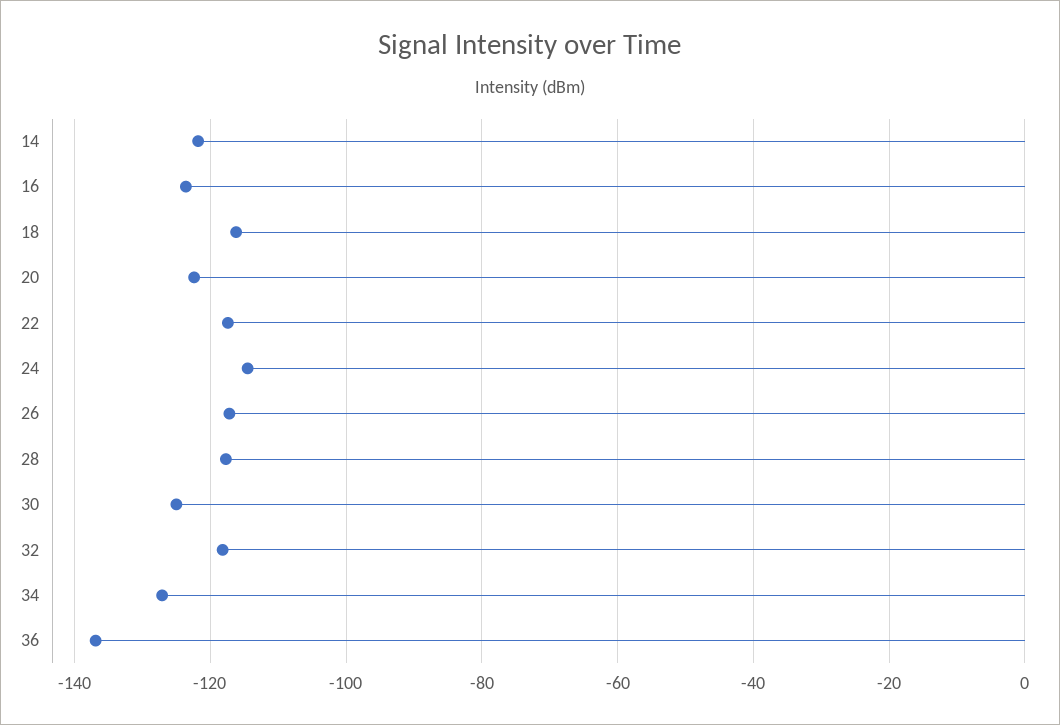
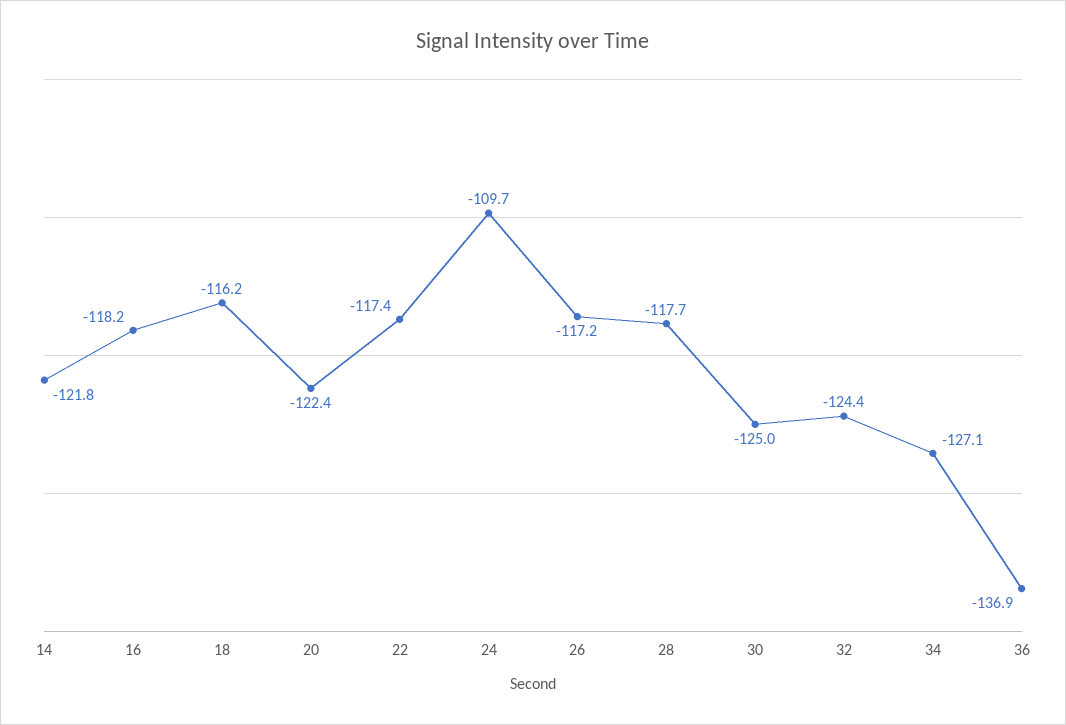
  {
    "14": -121.8,
-   "16": -124,
+   "16": -118.2,
    "18": -116.2,
    "20": -122.4,
    "22": -117.4,
-   "24": -114,
+   "24": -109.7,
    "26": -117.2,
    "28": -117.7,
    "30": -125,
-   "32": -118,
+   "32": -124.4,
    "34": -127.1,
    "36": -136.9
  }

